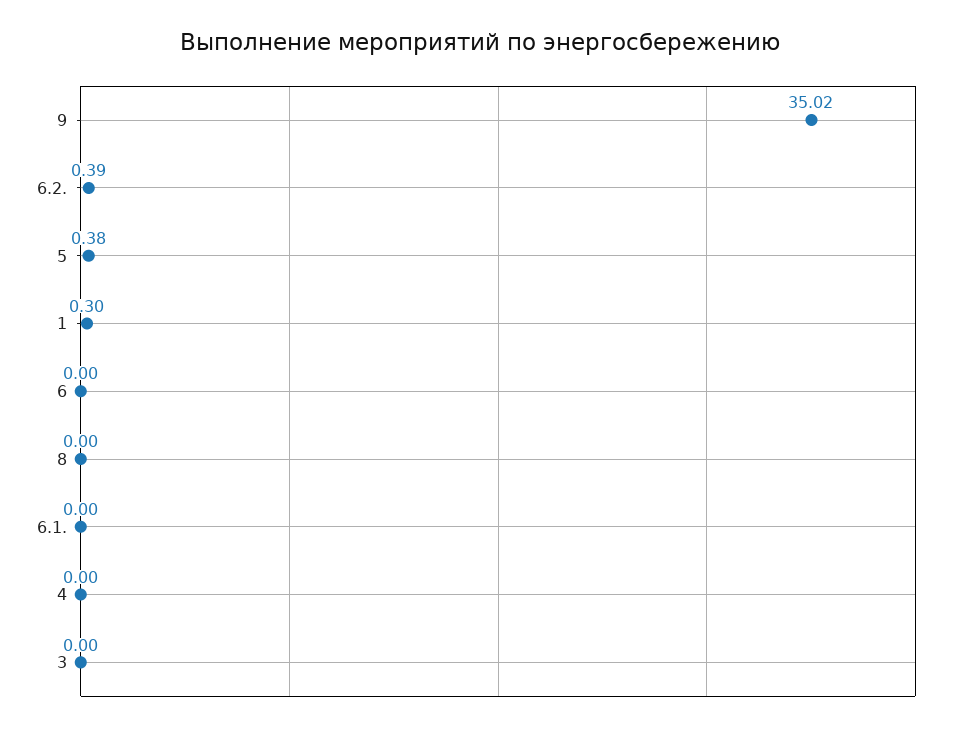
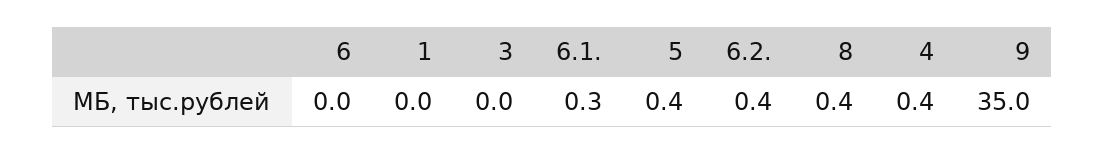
  {
    "9": 35.02,
    "6.2.": 0.39,
    "5": 0.38,
-   "1": 0.3,
+   "1": 0,
    "6": 0,
-   "8": 0,
+   "8": 0.4,
-   "6.1.": 0,
+   "6.1.": 0.3,
-   "4": 0,
+   "4": 0.4,
    "3": 0
  }

